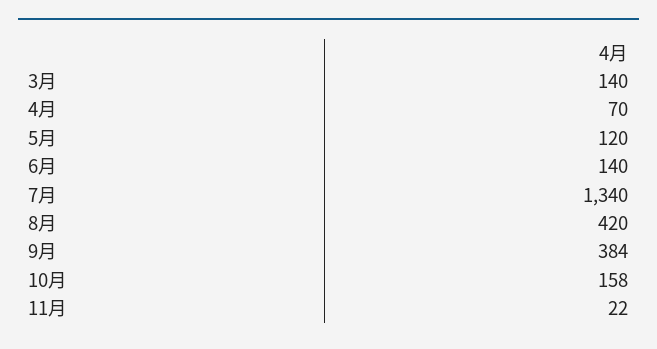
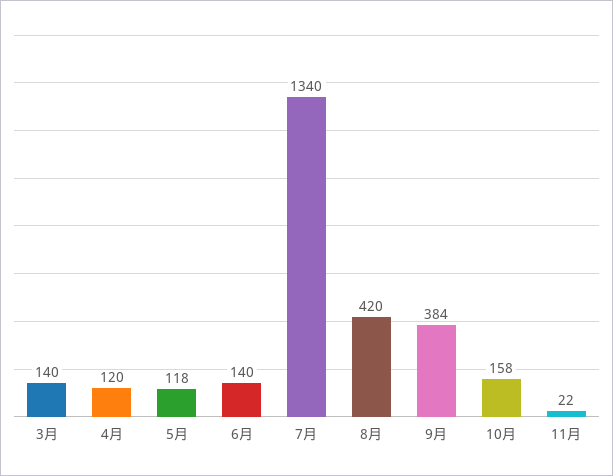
  {
    "3月": 140,
-   "4月": 70,
+   "4月": 120,
-   "5月": 120,
+   "5月": 118,
    "6月": 140,
    "7月": 1340,
    "8月": 420,
    "9月": 384,
    "10月": 158,
    "11月": 22
  }

